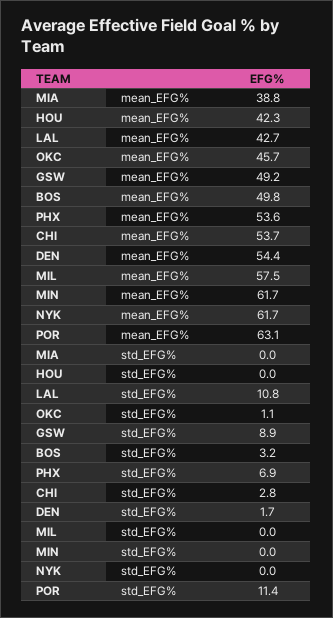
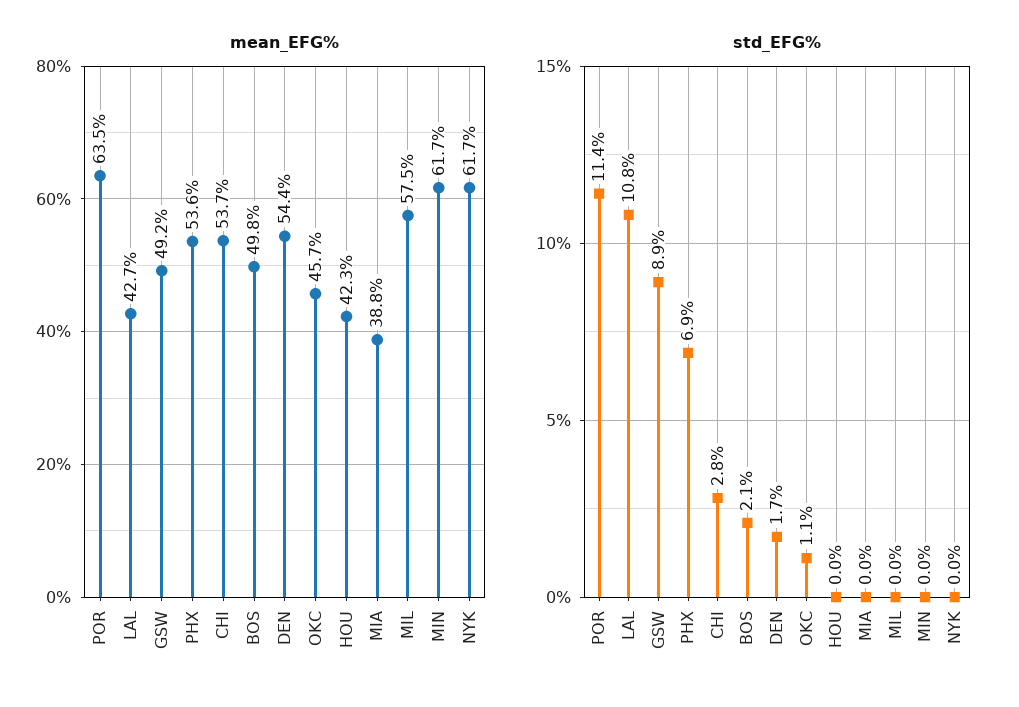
  {
    "mean_EFG%": {
      "MIA": 38.8,
      "HOU": 42.3,
      "LAL": 42.7,
      "OKC": 45.7,
      "GSW": 49.2,
      "BOS": 49.8,
      "PHX": 53.6,
      "CHI": 53.7,
      "DEN": 54.4,
      "MIL": 57.5,
      "MIN": 61.7,
      "NYK": 61.7,
-     "POR": 63.1
+     "POR": 63.5
    },
    "std_EFG%": {
      "MIA": 0,
      "HOU": 0,
      "LAL": 10.8,
      "OKC": 1.1,
      "GSW": 8.9,
-     "BOS": 3.2,
+     "BOS": 2.1,
      "PHX": 6.9,
      "CHI": 2.8,
      "DEN": 1.7,
      "MIL": 0,
      "MIN": 0,
      "NYK": 0,
      "POR": 11.4
    }
  }

